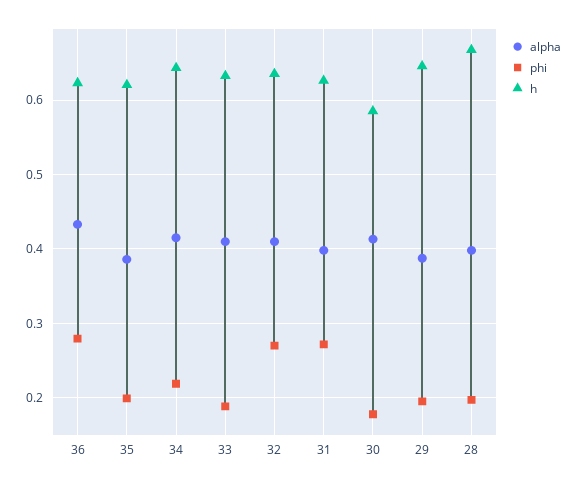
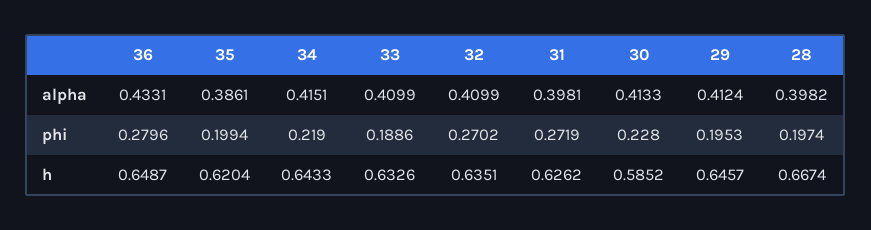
  {
    "alpha": {
      "36": 0.4331,
      "35": 0.3861,
      "34": 0.4151,
      "33": 0.4099,
      "32": 0.4099,
      "31": 0.3981,
      "30": 0.4133,
-     "29": 0.39,
+     "29": 0.4124,
      "28": 0.3982
    },
    "phi": {
      "36": 0.2796,
      "35": 0.1994,
      "34": 0.219,
      "33": 0.1886,
      "32": 0.2702,
      "31": 0.2719,
-     "30": 0.18,
+     "30": 0.228,
      "29": 0.1953,
      "28": 0.1974
    },
    "h": {
-     "36": 0.62,
+     "36": 0.6487,
      "35": 0.6204,
      "34": 0.6433,
      "33": 0.6326,
      "32": 0.6351,
      "31": 0.6262,
      "30": 0.5852,
      "29": 0.6457,
      "28": 0.6674
    }
  }

